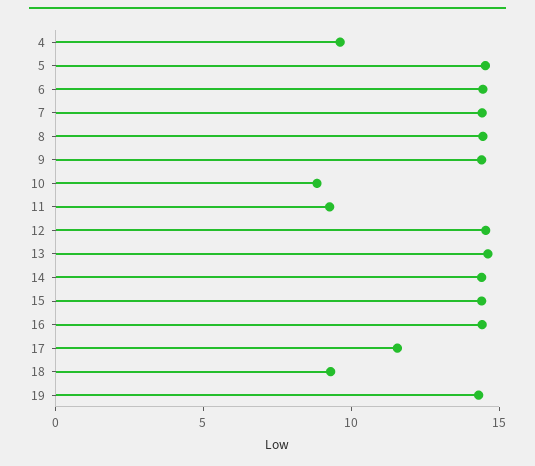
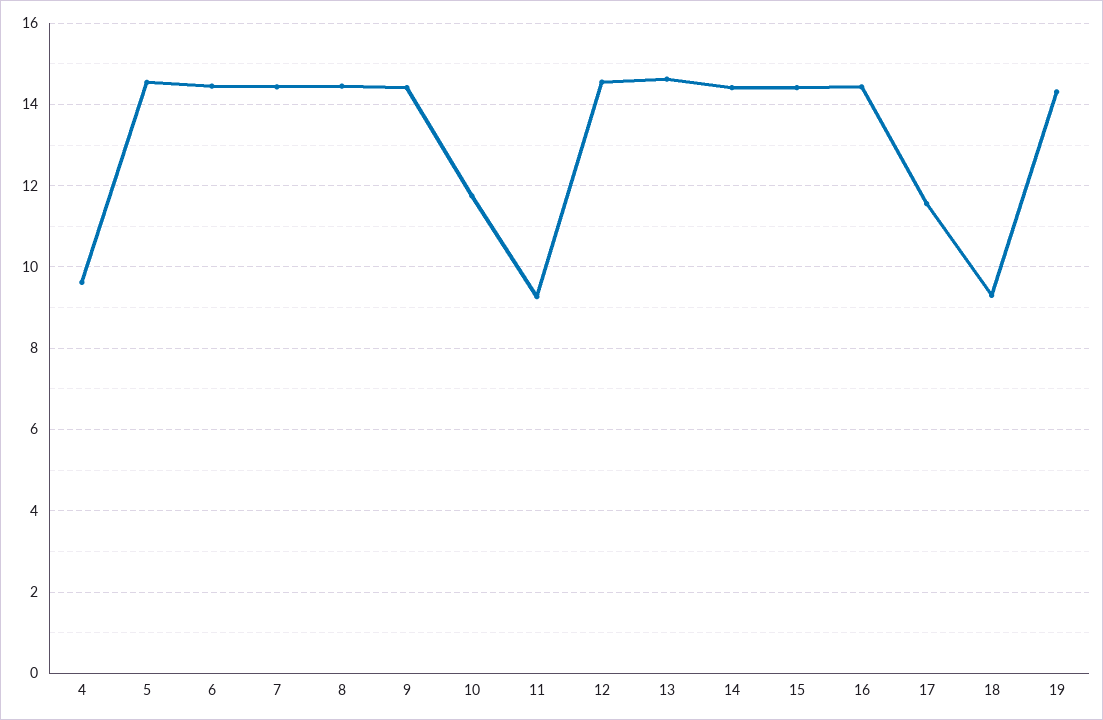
  {
    "4": 9.6,
    "5": 14.6,
    "6": 14.4,
    "7": 14.4,
    "8": 14.4,
    "9": 14.4,
-   "10": 9,
+   "10": 11.8,
    "11": 9.2,
    "12": 14.6,
    "13": 14.6,
    "14": 14.4,
    "15": 14.4,
    "16": 14.4,
    "17": 11.6,
    "18": 9.4,
    "19": 14.4
  }

